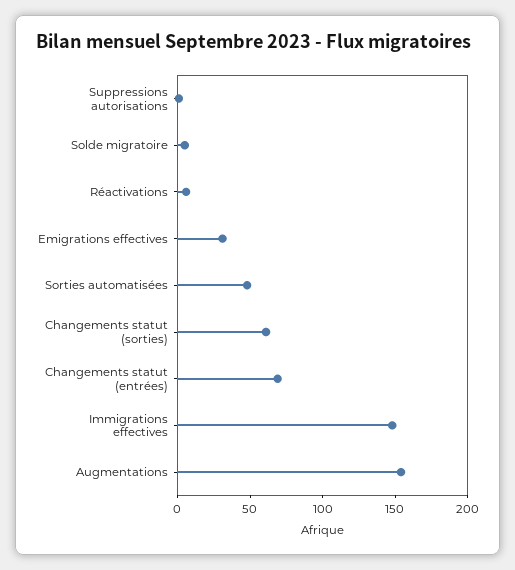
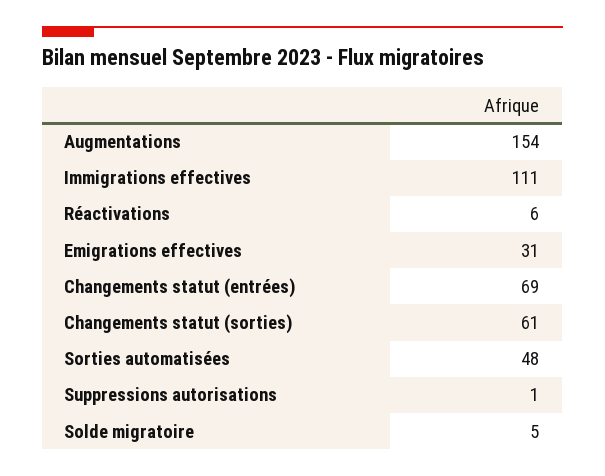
  {
    "Suppressions autorisations": 1,
    "Solde migratoire": 5,
    "Réactivations": 6,
    "Emigrations effectives": 31,
    "Sorties automatisées": 48,
    "Changements statut (sorties)": 61,
    "Changements statut (entrées)": 69,
-   "Immigrations effectives": 150,
+   "Immigrations effectives": 111,
    "Augmentations": 154
  }

